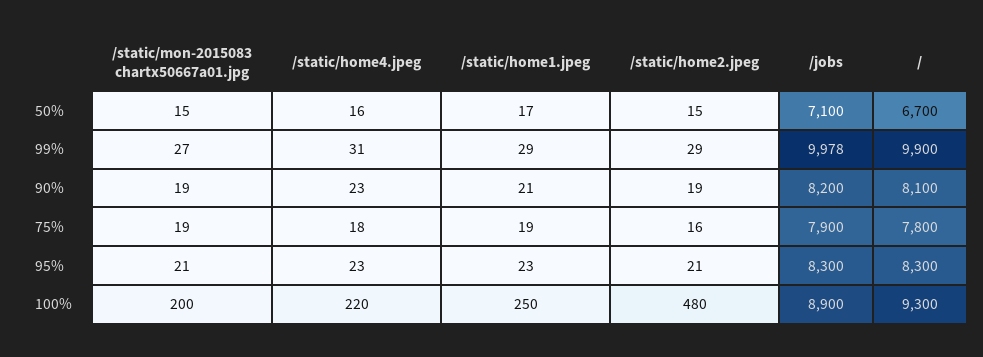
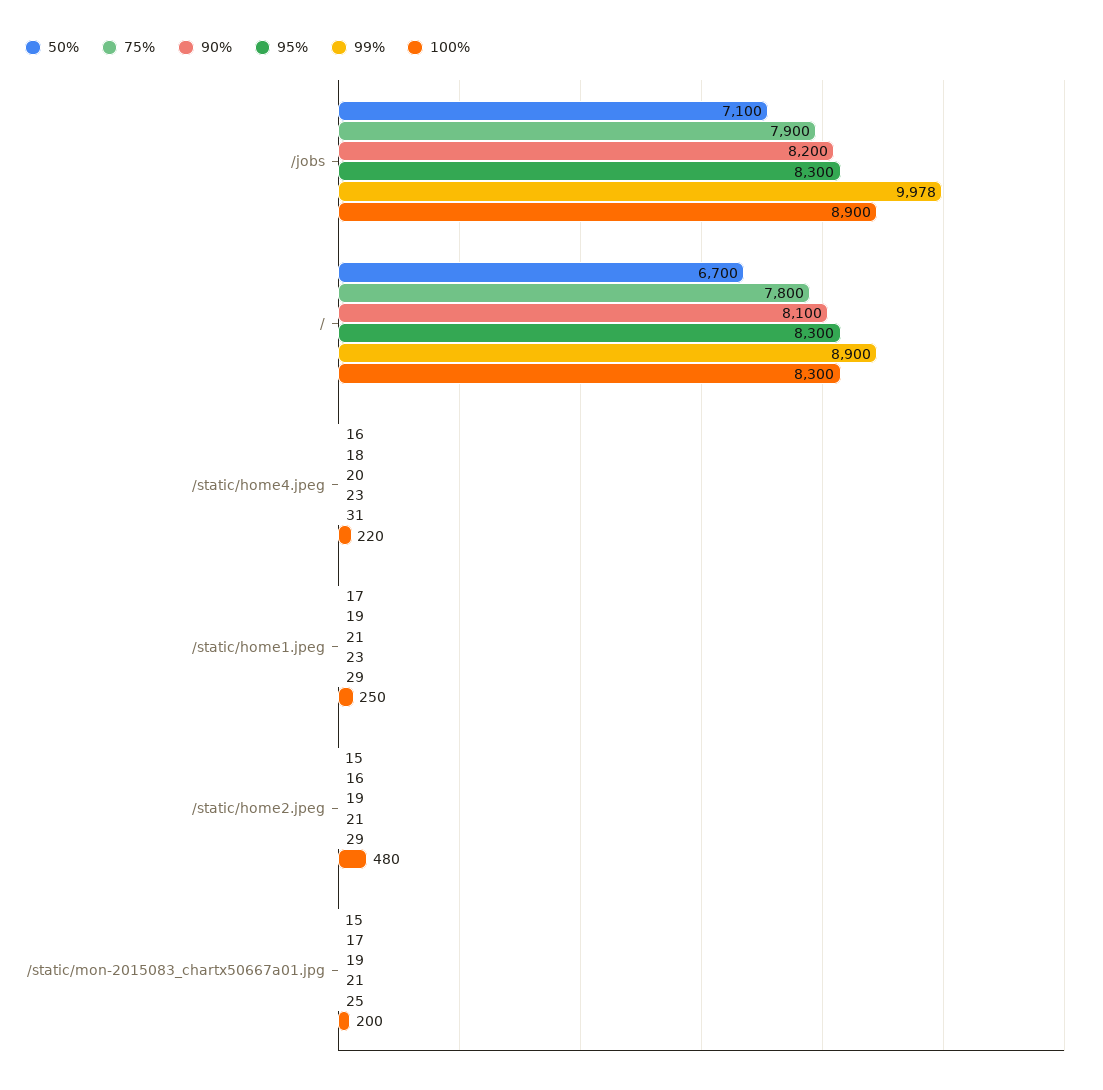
  {
    "50%": {
      "/static/mon-2015083 chartx50667a01.jpg": 15,
      "/static/home4.jpeg": 16,
      "/static/home1.jpeg": 17,
      "/static/home2.jpeg": 15,
      "/jobs": 7100,
      "/": 6700
    },
    "99%": {
-     "/static/mon-2015083 chartx50667a01.jpg": 27,
+     "/static/mon-2015083 chartx50667a01.jpg": 25,
      "/static/home4.jpeg": 31,
      "/static/home1.jpeg": 29,
      "/static/home2.jpeg": 29,
      "/jobs": 9978,
-     "/": 9900
+     "/": 8900
    },
    "90%": {
      "/static/mon-2015083 chartx50667a01.jpg": 19,
-     "/static/home4.jpeg": 23,
+     "/static/home4.jpeg": 20,
      "/static/home1.jpeg": 21,
      "/static/home2.jpeg": 19,
      "/jobs": 8200,
      "/": 8100
    },
    "75%": {
-     "/static/mon-2015083 chartx50667a01.jpg": 19,
+     "/static/mon-2015083 chartx50667a01.jpg": 17,
      "/static/home4.jpeg": 18,
      "/static/home1.jpeg": 19,
      "/static/home2.jpeg": 16,
      "/jobs": 7900,
      "/": 7800
    },
    "95%": {
      "/static/mon-2015083 chartx50667a01.jpg": 21,
      "/static/home4.jpeg": 23,
      "/static/home1.jpeg": 23,
      "/static/home2.jpeg": 21,
      "/jobs": 8300,
      "/": 8300
    },
    "100%": {
      "/static/mon-2015083 chartx50667a01.jpg": 200,
      "/static/home4.jpeg": 220,
      "/static/home1.jpeg": 250,
      "/static/home2.jpeg": 480,
      "/jobs": 8900,
-     "/": 9300
+     "/": 8300
    }
  }

